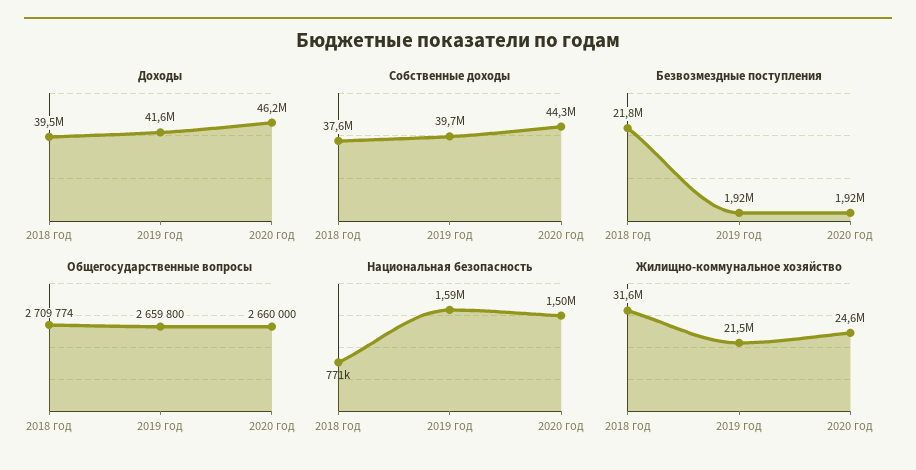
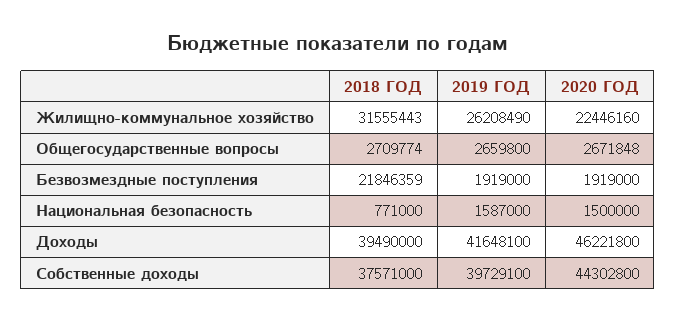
  {
    "Доходы": {
      "2018 год": 39490000,
      "2019 год": 41648100,
      "2020 год": 46221800
    },
    "Собственные доходы": {
      "2018 год": 37571000,
      "2019 год": 39729100,
      "2020 год": 44302800
    },
    "Безвозмездные поступления": {
      "2018 год": 21846359,
      "2019 год": 1919000,
      "2020 год": 1919000
    },
    "Общегосударственные вопросы": {
      "2018 год": 2709774,
      "2019 год": 2659800,
-     "2020 год": 2660000
+     "2020 год": 2671848
    },
    "Национальная безопасность": {
      "2018 год": 771000,
      "2019 год": 1587000,
      "2020 год": 1500000
    },
    "Жилищно-коммунальное хозяйство": {
      "2018 год": 31555443,
-     "2019 год": 21500000,
+     "2019 год": 26208490,
-     "2020 год": 24600000
+     "2020 год": 22446160
    }
  }

